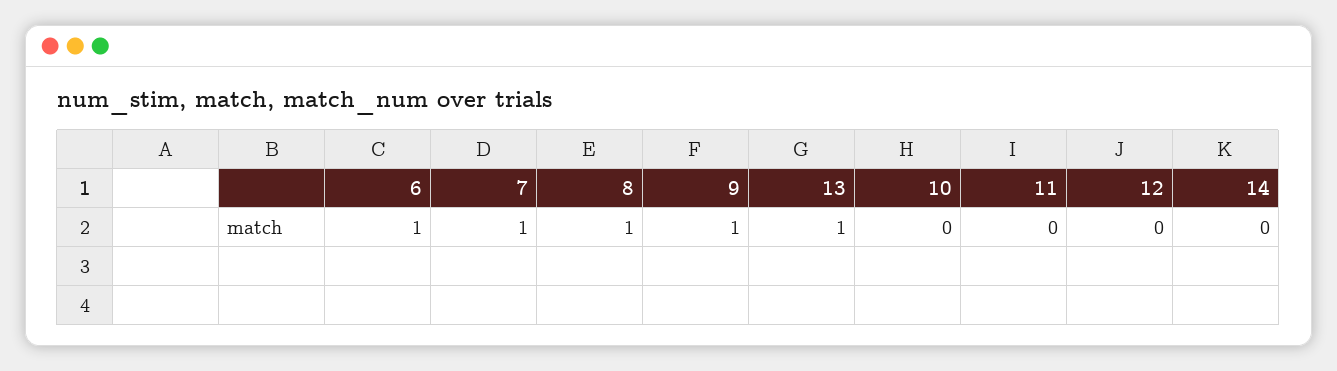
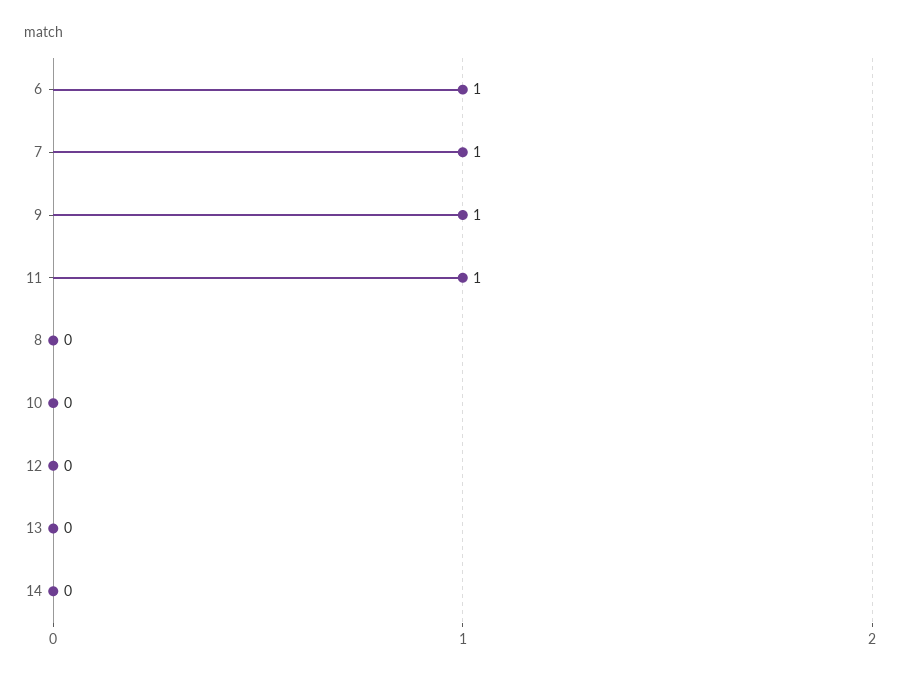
  {
    "6": 1,
    "7": 1,
-   "8": 1,
+   "8": 0,
    "9": 1,
-   "13": 1,
+   "13": 0,
    "10": 0,
-   "11": 0,
+   "11": 1,
    "12": 0,
    "14": 0
  }

